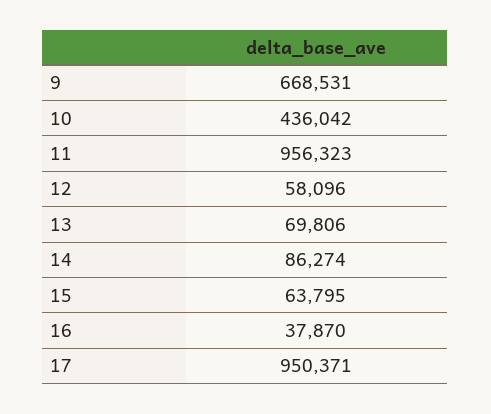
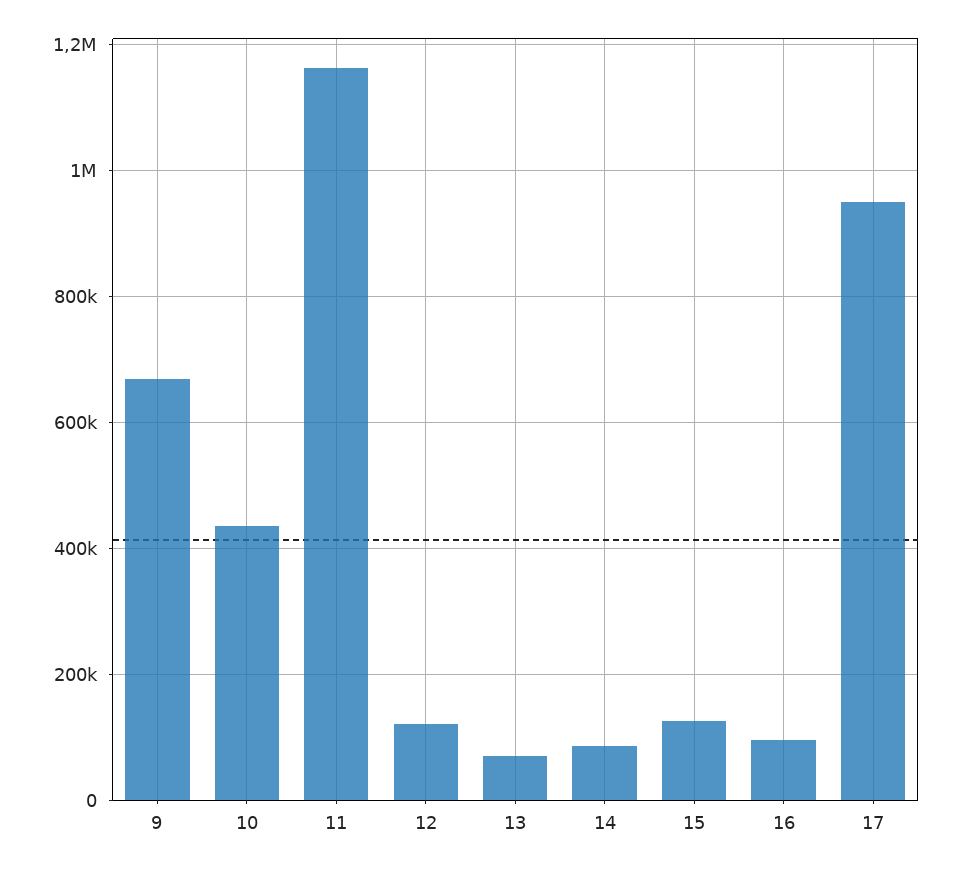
  {
    "9": 668531,
    "10": 436042,
-   "11": 956323,
+   "11": 1160000,
-   "12": 58096,
+   "12": 120000,
    "13": 69806,
    "14": 86274,
-   "15": 63795,
+   "15": 120000,
-   "16": 37870,
+   "16": 100000,
    "17": 950371
  }

